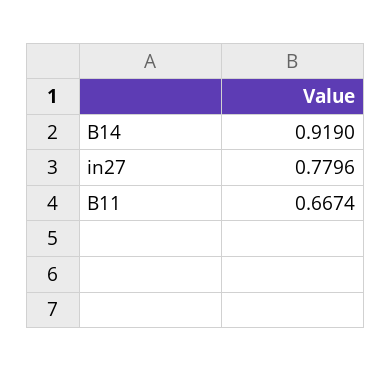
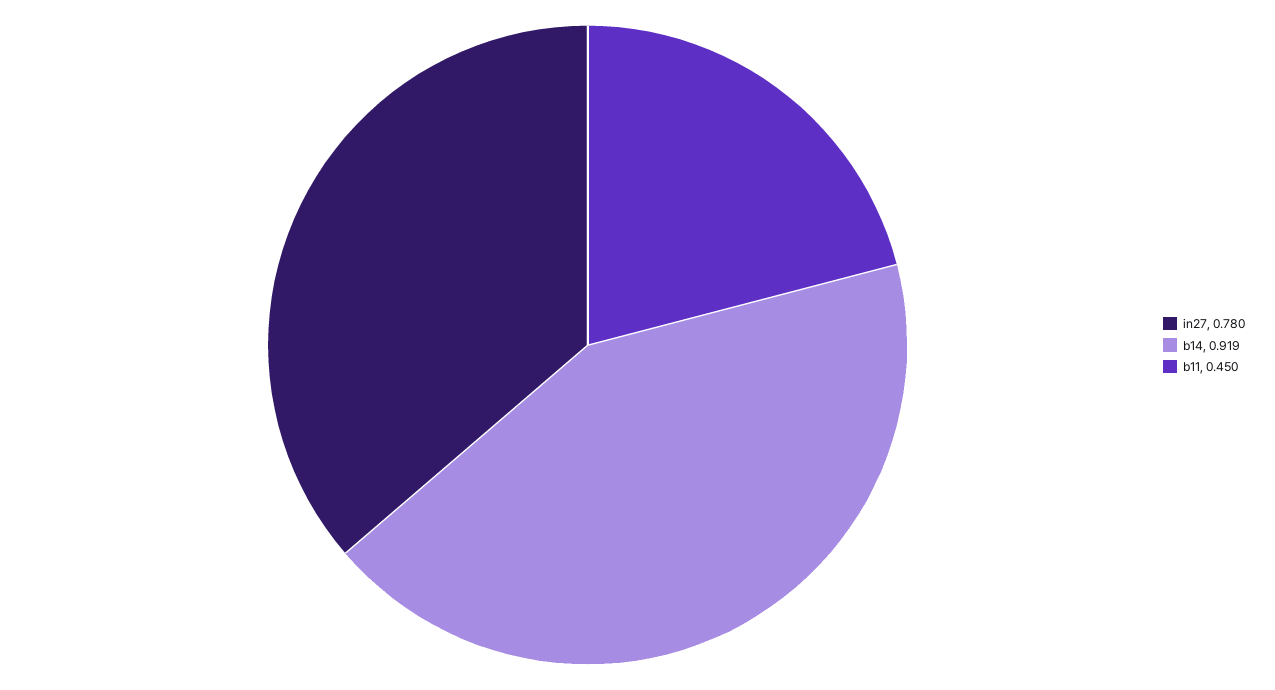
  {
    "B14": 0.919,
    "in27": 0.7796,
-   "B11": 0.6674
+   "B11": 0.45
  }

